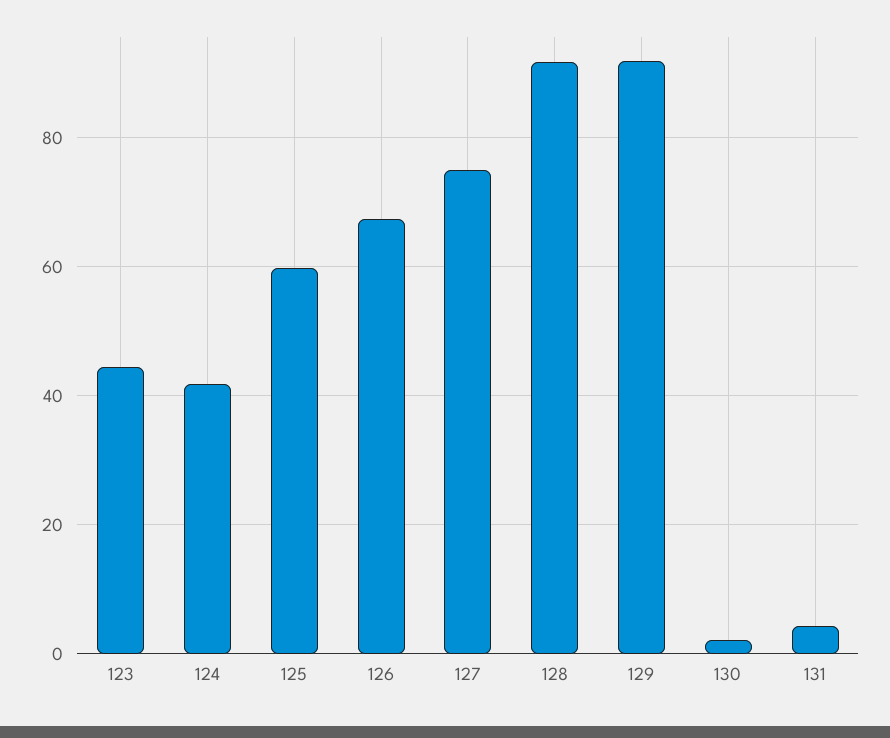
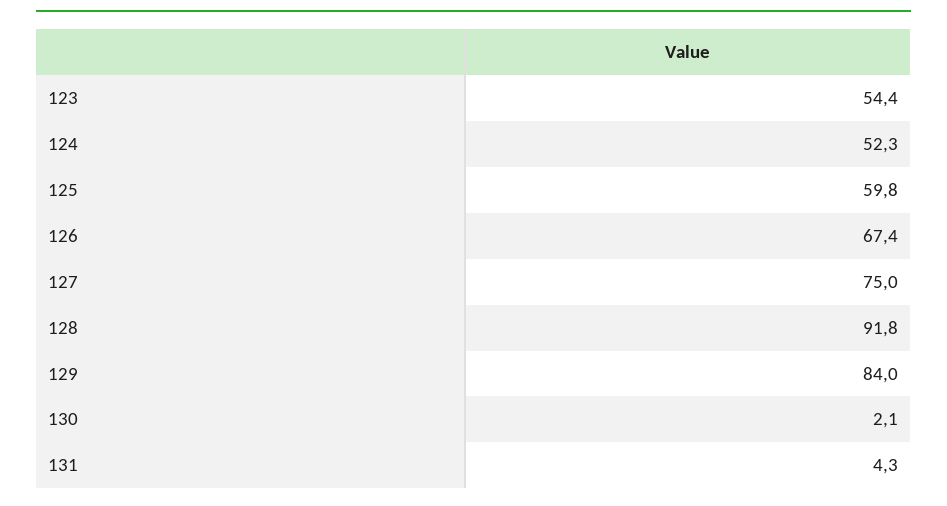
  {
-   "123": 44,
+   "123": 54.4,
-   "124": 42,
+   "124": 52.3,
    "125": 59.8,
    "126": 67.4,
    "127": 75,
    "128": 91.8,
-   "129": 92,
+   "129": 84,
    "130": 2.1,
    "131": 4.3
  }

